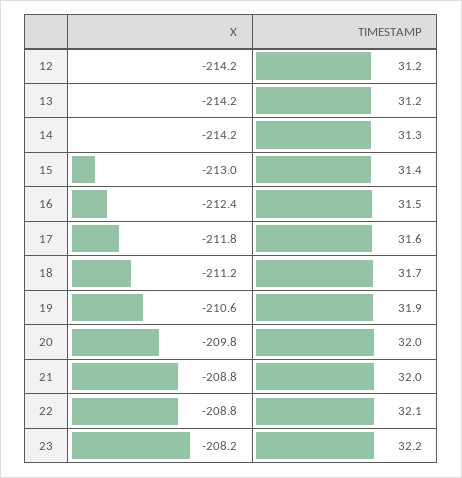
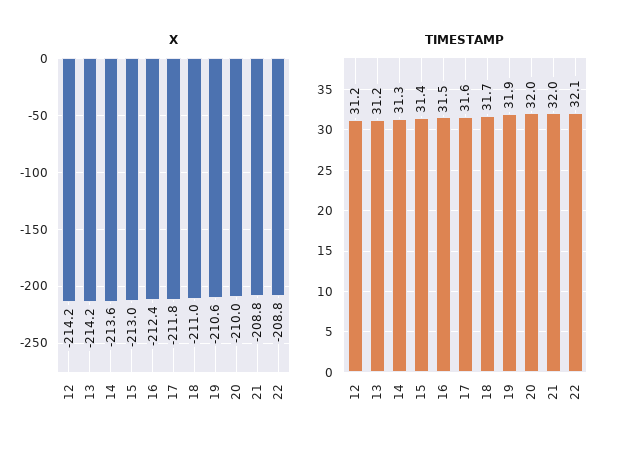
  {
    "X": {
      "12": -214.2,
      "13": -214.2,
-     "14": -214.2,
+     "14": -213.6,
      "15": -213,
      "16": -212.4,
      "17": -211.8,
-     "18": -211.2,
+     "18": -211,
      "19": -210.6,
-     "20": -209.8,
+     "20": -210,
      "21": -208.8,
-     "22": -208.8,
+     "22": -208.8
-     "23": -208.2
    },
    "TIMESTAMP": {
      "12": 31.2,
      "13": 31.2,
      "14": 31.3,
      "15": 31.4,
      "16": 31.5,
      "17": 31.6,
      "18": 31.7,
      "19": 31.9,
      "20": 32,
      "21": 32,
-     "22": 32.1,
+     "22": 32.1
-     "23": 32.2
    }
  }

